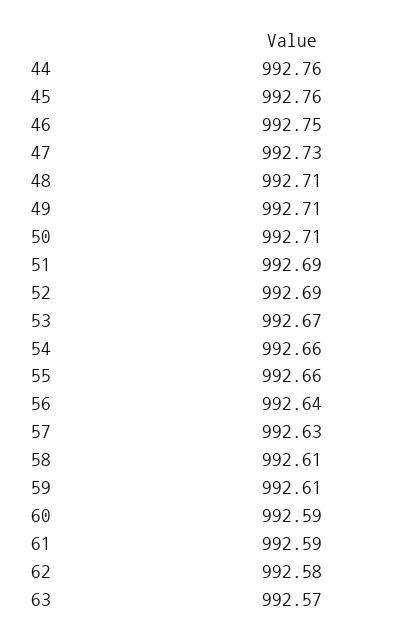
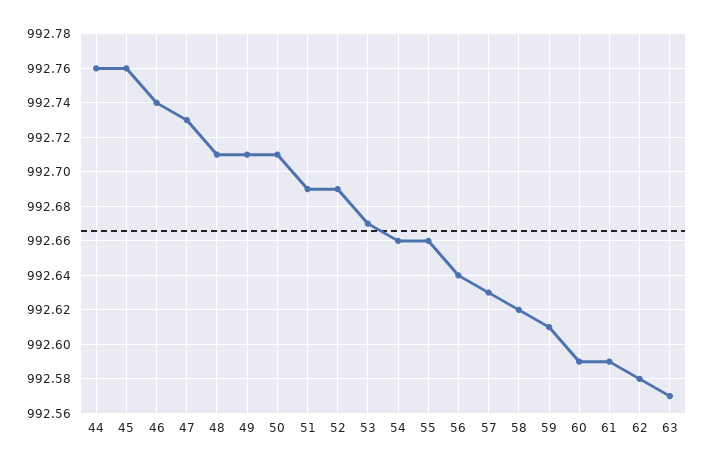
  {
    "44": 992.76,
    "45": 992.76,
-   "46": 992.75,
+   "46": 992.74,
    "47": 992.73,
    "48": 992.71,
    "49": 992.71,
    "50": 992.71,
    "51": 992.69,
    "52": 992.69,
    "53": 992.67,
    "54": 992.66,
    "55": 992.66,
    "56": 992.64,
    "57": 992.63,
-   "58": 992.61,
+   "58": 992.62,
    "59": 992.61,
    "60": 992.59,
    "61": 992.59,
    "62": 992.58,
    "63": 992.57
  }

